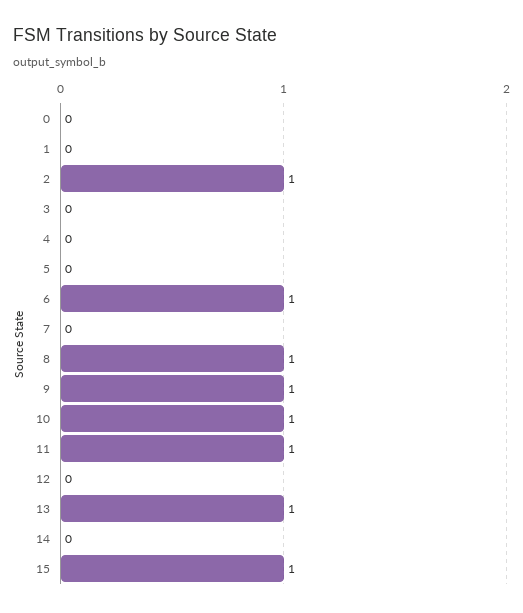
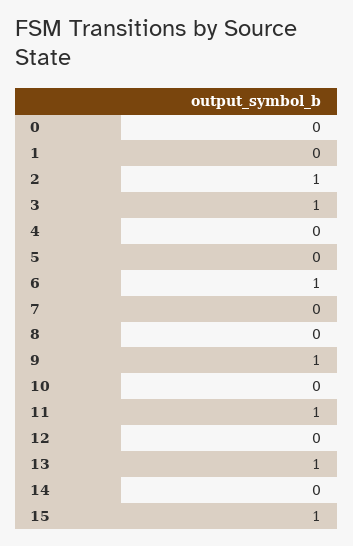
  {
    "0": 0,
    "1": 0,
    "2": 1,
-   "3": 0,
+   "3": 1,
    "4": 0,
    "5": 0,
    "6": 1,
    "7": 0,
-   "8": 1,
+   "8": 0,
    "9": 1,
-   "10": 1,
+   "10": 0,
    "11": 1,
    "12": 0,
    "13": 1,
    "14": 0,
    "15": 1
  }

